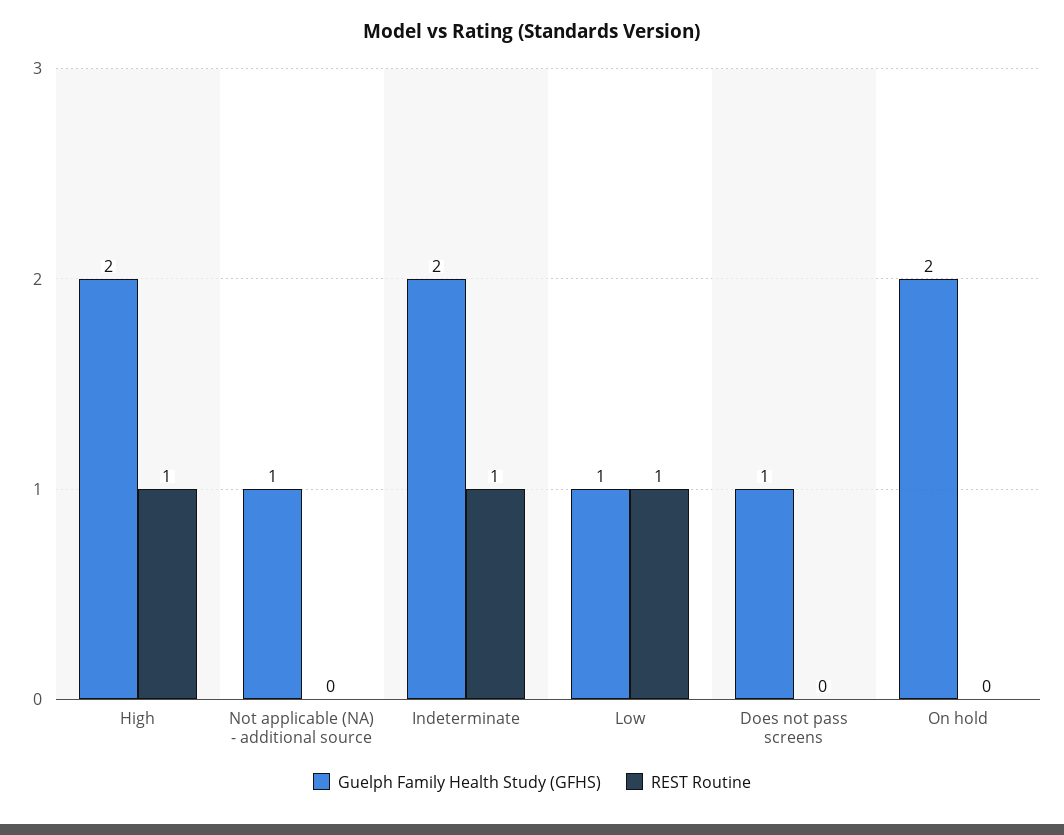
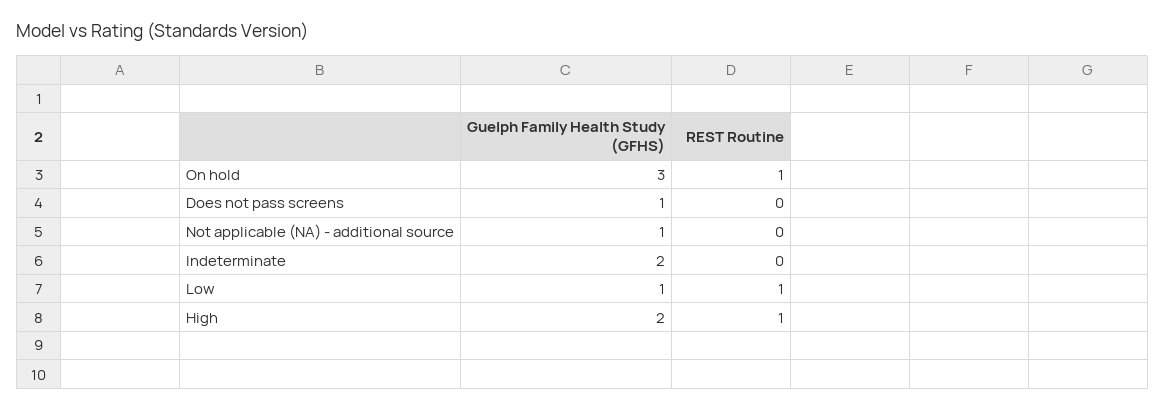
  {
    "Guelph Family Health Study (GFHS)": {
      "High": 2,
      "Not applicable (NA) - additional source": 1,
      "Indeterminate": 2,
      "Low": 1,
      "Does not pass screens": 1,
-     "On hold": 2
+     "On hold": 3
    },
    "REST Routine": {
      "High": 1,
      "Not applicable (NA) - additional source": 0,
-     "Indeterminate": 1,
+     "Indeterminate": 0,
      "Low": 1,
      "Does not pass screens": 0,
-     "On hold": 0
+     "On hold": 1
    }
  }

